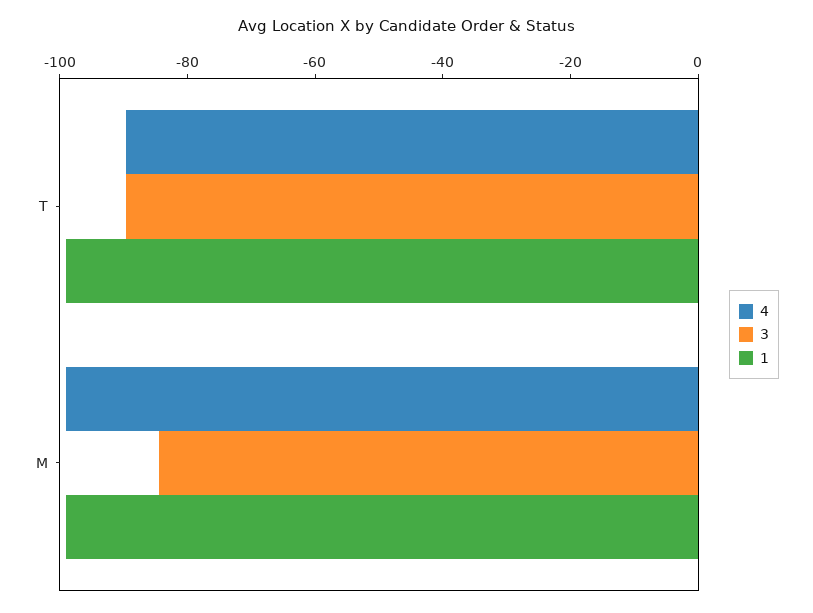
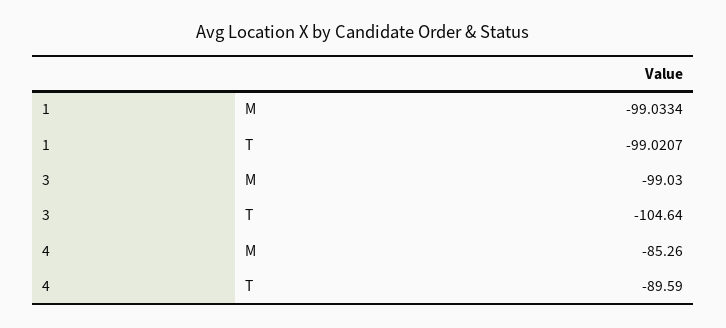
  {
    "4": {
      "T": -89.59,
-     "M": -100
+     "M": -85.26
    },
    "3": {
-     "T": -90,
+     "T": -104.64,
-     "M": -85
+     "M": -99.03
    },
    "1": {
      "T": -99.0207,
      "M": -99.0334
    }
  }

